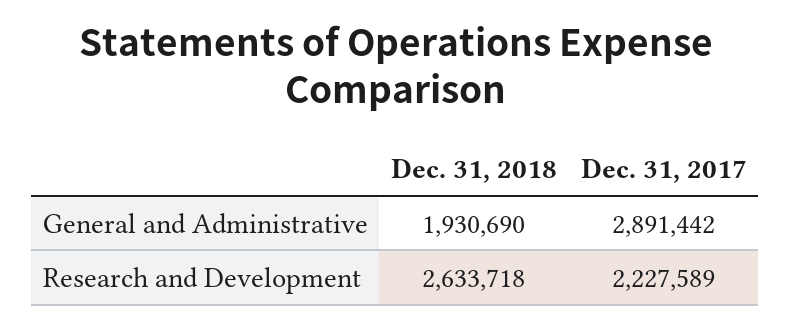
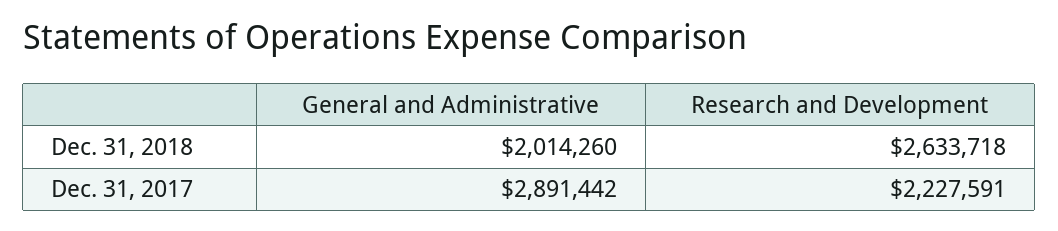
  {
    "Dec. 31, 2018": {
-     "General and Administrative": 1930690,
+     "General and Administrative": 2014260,
      "Research and Development": 2633718
    },
    "Dec. 31, 2017": {
      "General and Administrative": 2891442,
-     "Research and Development": 2227589
+     "Research and Development": 2227591
    }
  }

